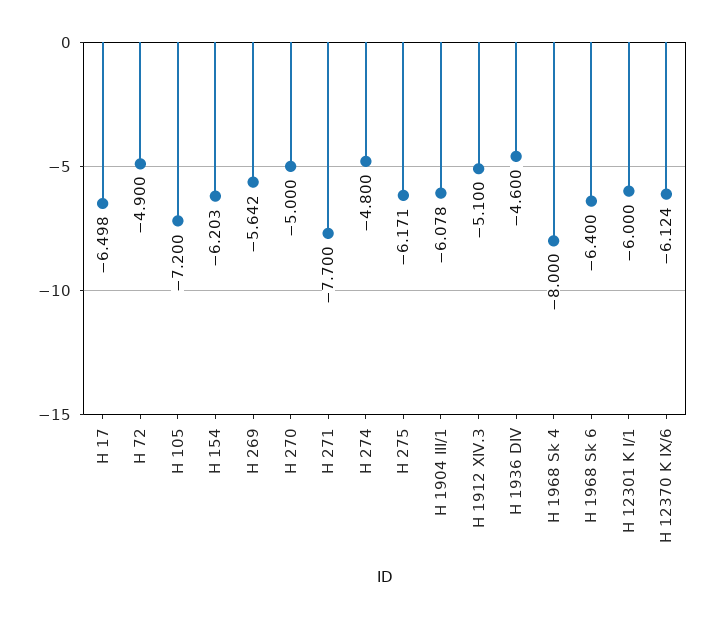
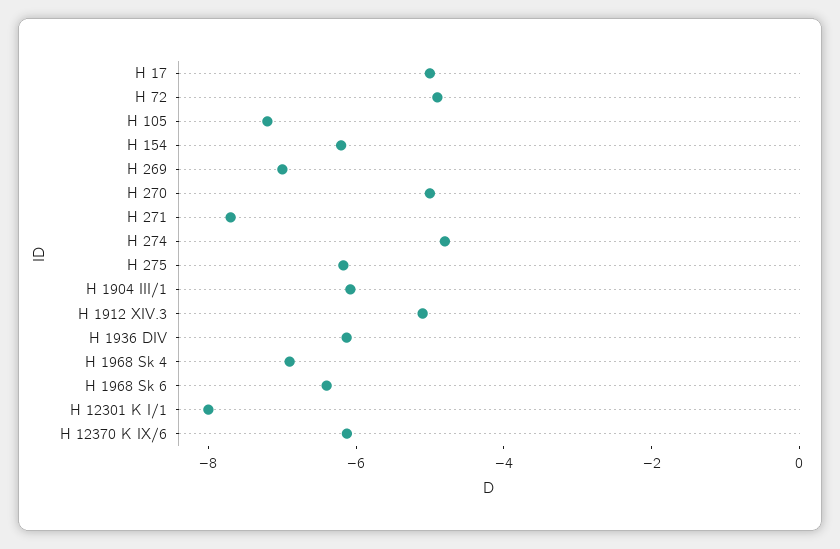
  {
-   "H 17": -6.498,
+   "H 17": -5,
    "H 72": -4.9,
    "H 105": -7.2,
    "H 154": -6.203,
-   "H 269": -5.642,
+   "H 269": -7,
    "H 270": -5,
    "H 271": -7.7,
    "H 274": -4.8,
    "H 275": -6.171,
    "H 1904 III/1": -6.078,
    "H 1912 XIV.3": -5.1,
-   "H 1936 DIV": -4.6,
+   "H 1936 DIV": -6,
-   "H 1968 Sk 4": -8,
+   "H 1968 Sk 4": -7,
    "H 1968 Sk 6": -6.4,
-   "H 12301 K I/1": -6,
+   "H 12301 K I/1": -8,
    "H 12370 K IX/6": -6.124
  }

